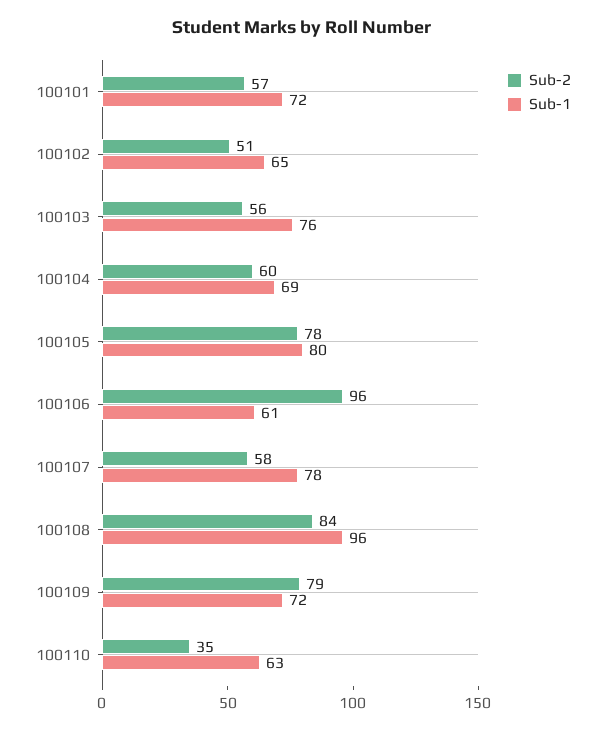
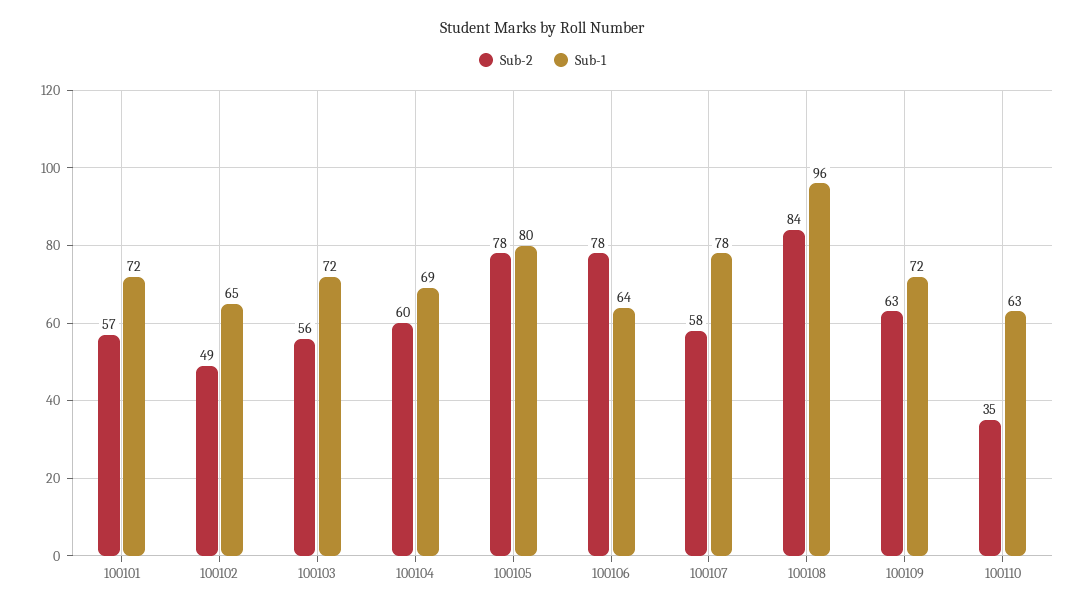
  {
    "Sub-2": {
      "100101": 57,
-     "100102": 51,
+     "100102": 49,
      "100103": 56,
      "100104": 60,
      "100105": 78,
-     "100106": 96,
+     "100106": 78,
      "100107": 58,
      "100108": 84,
-     "100109": 79,
+     "100109": 63,
      "100110": 35
    },
    "Sub-1": {
      "100101": 72,
      "100102": 65,
-     "100103": 76,
+     "100103": 72,
      "100104": 69,
      "100105": 80,
-     "100106": 61,
+     "100106": 64,
      "100107": 78,
      "100108": 96,
      "100109": 72,
      "100110": 63
    }
  }

